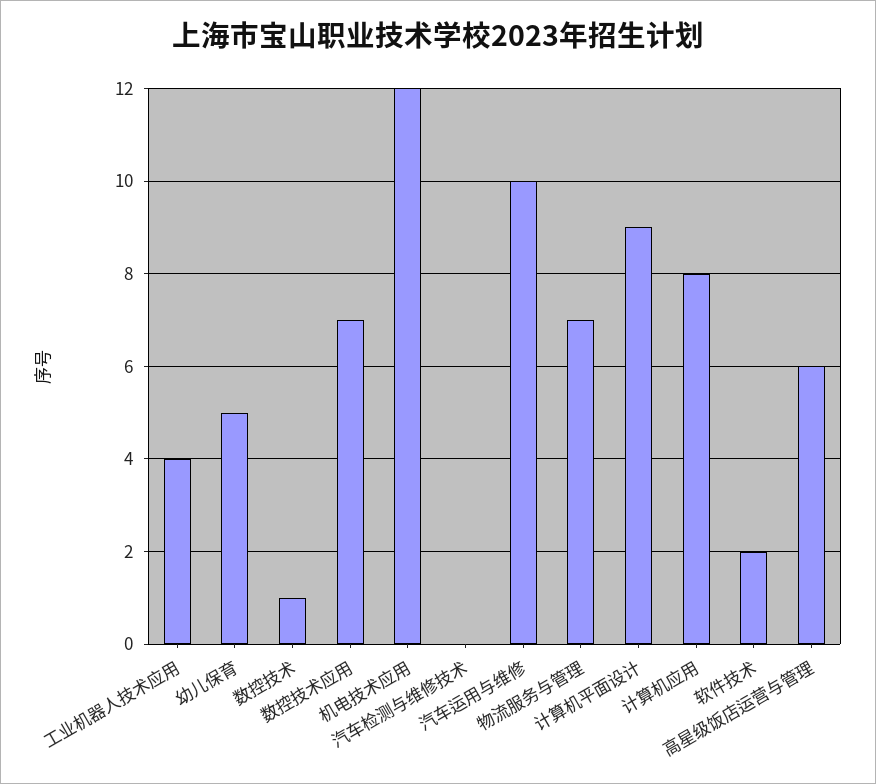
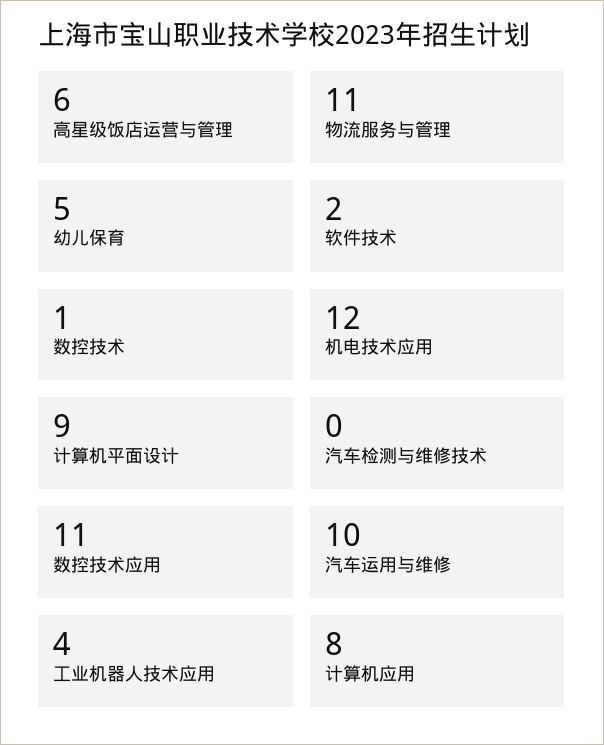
  {
    "工业机器人技术应用": 4,
    "幼儿保育": 5,
    "数控技术": 1,
-   "数控技术应用": 7,
+   "数控技术应用": 11,
    "机电技术应用": 12,
    "汽车检测与维修技术": 0,
    "汽车运用与维修": 10,
-   "物流服务与管理": 7,
+   "物流服务与管理": 11,
    "计算机平面设计": 9,
    "计算机应用": 8,
    "软件技术": 2,
    "高星级饭店运营与管理": 6
  }

